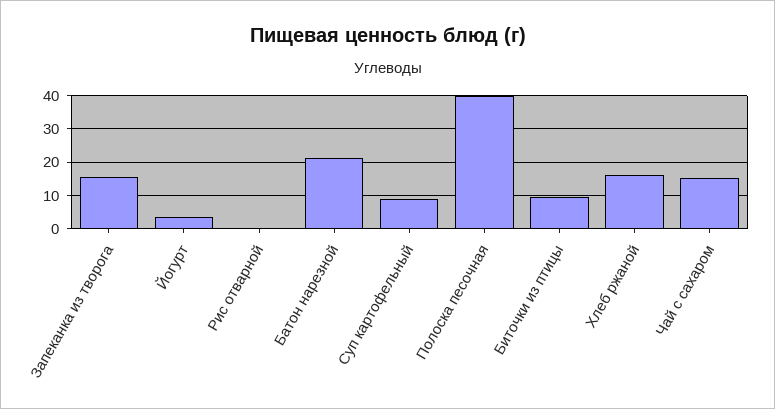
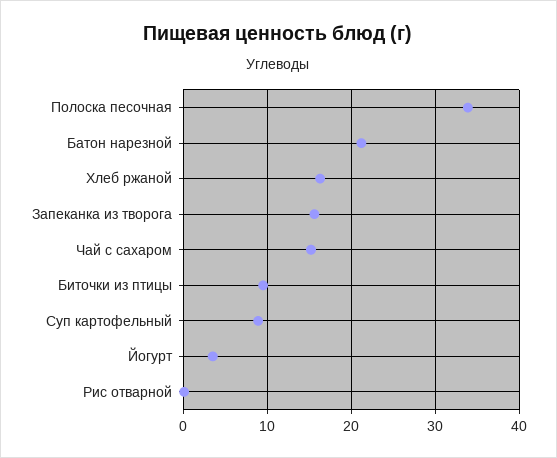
  {
    "Запеканка из творога": 16,
    "Йогурт": 4,
    "Рис отварной": 0,
    "Батон нарезной": 21,
    "Суп картофельный": 9,
-   "Полоска песочная": 40,
+   "Полоска песочная": 34,
    "Биточки из птицы": 10,
    "Хлеб ржаной": 16,
    "Чай с сахаром": 15
  }

